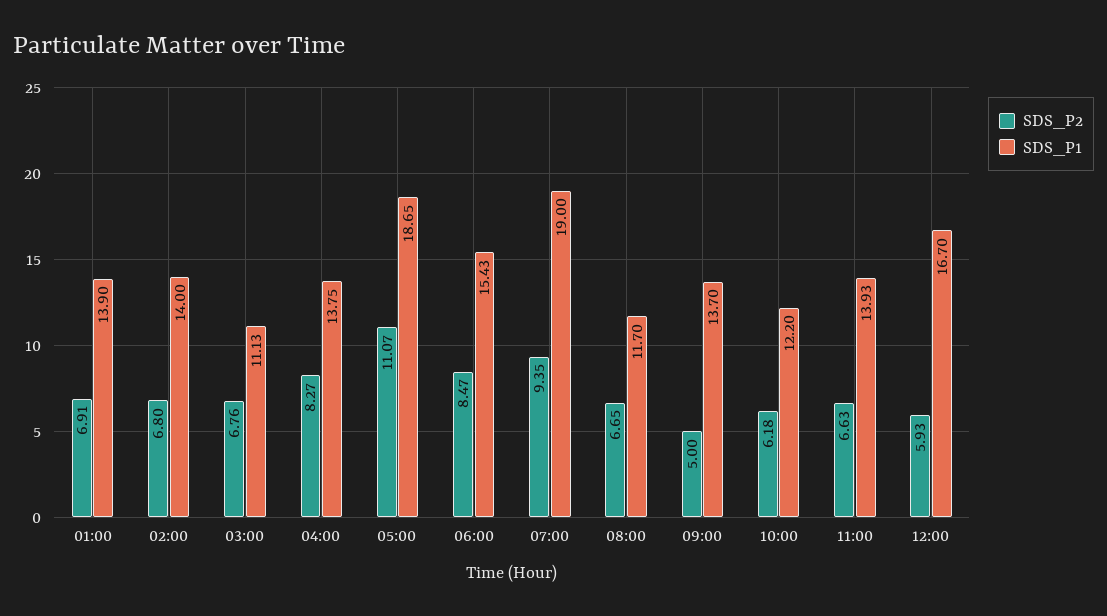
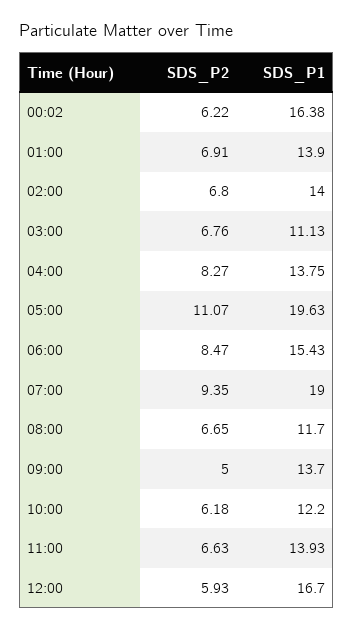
  {
    "SDS_P2": {
      "01:00": 6.91,
      "02:00": 6.8,
      "03:00": 6.76,
      "04:00": 8.27,
      "05:00": 11.07,
      "06:00": 8.47,
      "07:00": 9.35,
      "08:00": 6.65,
      "09:00": 5,
      "10:00": 6.18,
      "11:00": 6.63,
-     "12:00": 5.93
+     "12:00": 5.93,
+     "00:02": 6.22
    },
    "SDS_P1": {
      "01:00": 13.9,
      "02:00": 14,
      "03:00": 11.13,
      "04:00": 13.75,
-     "05:00": 18.65,
+     "05:00": 19.63,
      "06:00": 15.43,
      "07:00": 19,
      "08:00": 11.7,
      "09:00": 13.7,
      "10:00": 12.2,
      "11:00": 13.93,
-     "12:00": 16.7
+     "12:00": 16.7,
+     "00:02": 16.38
    }
  }

